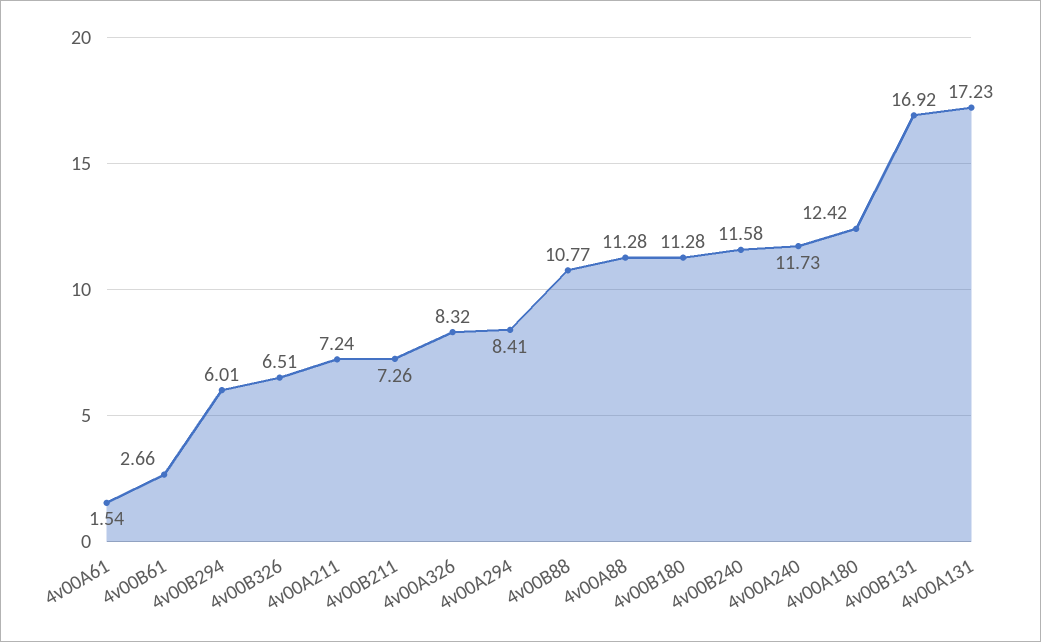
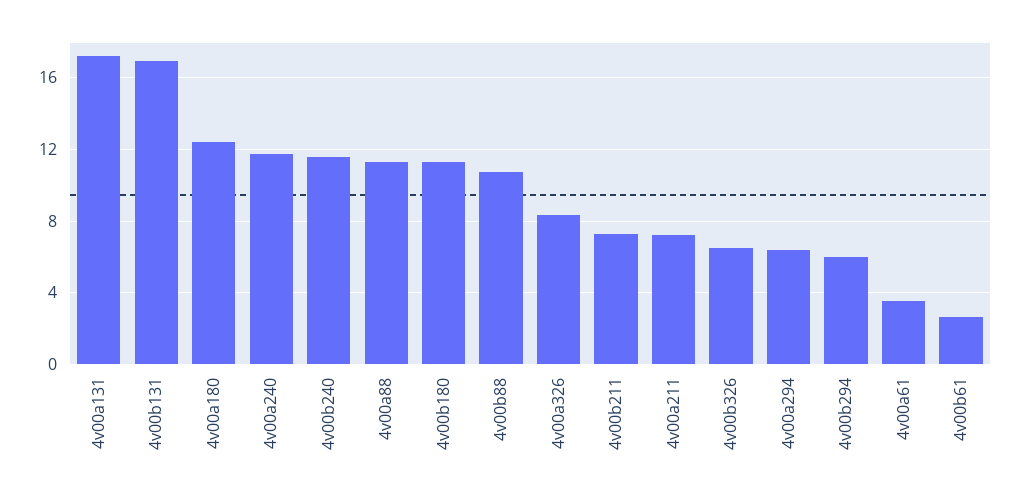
  {
-   "4v00A61": 1.54,
+   "4v00A61": 3.5,
    "4v00B61": 2.66,
    "4v00B294": 6.01,
    "4v00B326": 6.51,
    "4v00A211": 7.24,
    "4v00B211": 7.26,
    "4v00A326": 8.32,
-   "4v00A294": 8.41,
+   "4v00A294": 6.5,
    "4v00B88": 10.77,
    "4v00A88": 11.28,
    "4v00B180": 11.28,
    "4v00B240": 11.58,
    "4v00A240": 11.73,
    "4v00A180": 12.42,
    "4v00B131": 16.92,
    "4v00A131": 17.23
  }

